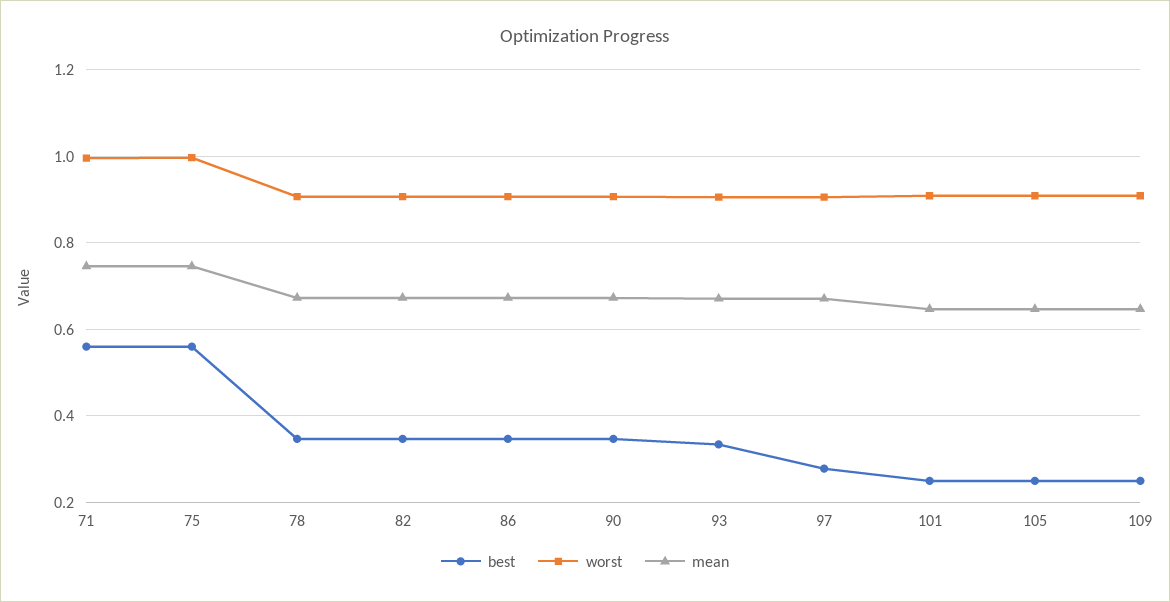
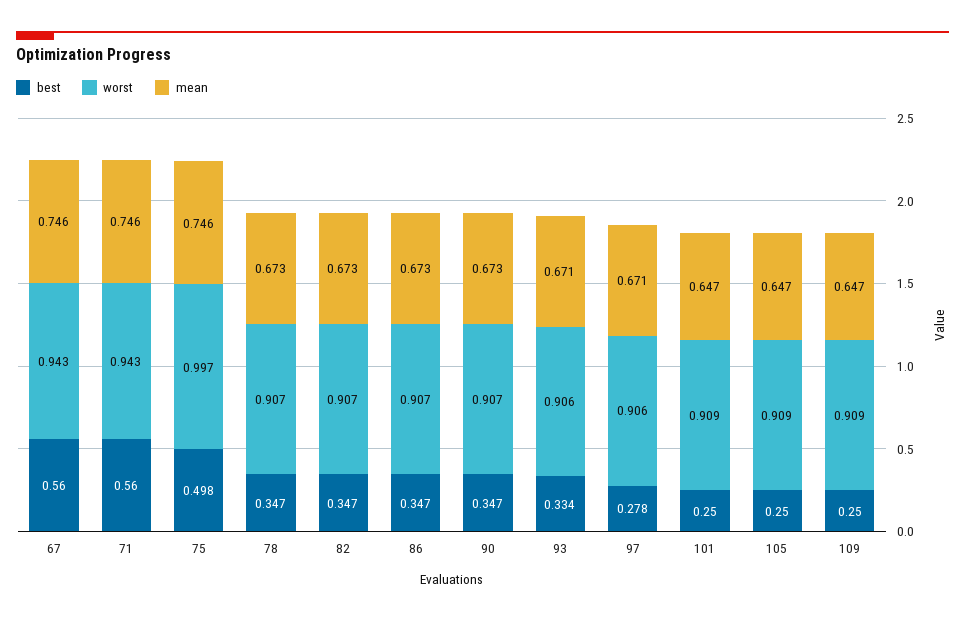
  {
    "best": {
      "71": 0.56,
-     "75": 0.56,
+     "75": 0.498,
      "78": 0.347,
      "82": 0.347,
      "86": 0.347,
      "90": 0.347,
      "93": 0.334,
      "97": 0.278,
      "101": 0.25,
      "105": 0.25,
-     "109": 0.25
+     "109": 0.25,
+     "67": 0.56
    },
    "worst": {
-     "71": 1,
+     "71": 0.943,
      "75": 0.997,
      "78": 0.907,
      "82": 0.907,
      "86": 0.907,
      "90": 0.907,
      "93": 0.906,
      "97": 0.906,
      "101": 0.909,
      "105": 0.909,
-     "109": 0.909
+     "109": 0.909,
+     "67": 0.943
    },
    "mean": {
      "71": 0.746,
      "75": 0.746,
      "78": 0.673,
      "82": 0.673,
      "86": 0.673,
      "90": 0.673,
      "93": 0.671,
      "97": 0.671,
      "101": 0.647,
      "105": 0.647,
-     "109": 0.647
+     "109": 0.647,
+     "67": 0.746
    }
  }

